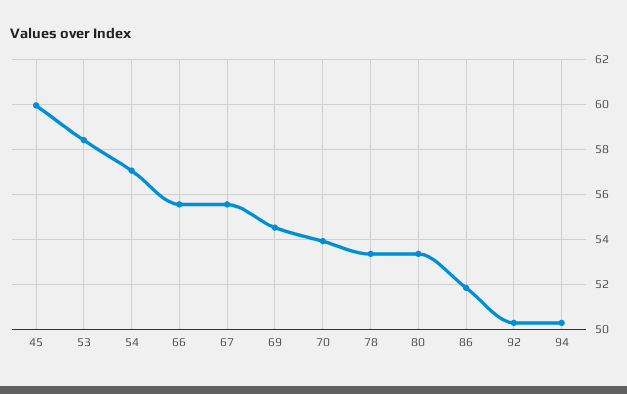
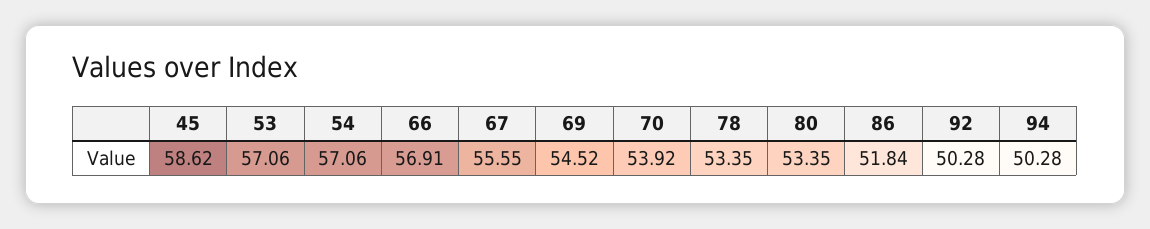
  {
-   "45": 60,
+   "45": 58.62,
-   "53": 58.5,
+   "53": 57.06,
    "54": 57.06,
-   "66": 55.5,
+   "66": 56.91,
    "67": 55.55,
    "69": 54.52,
    "70": 53.92,
    "78": 53.35,
    "80": 53.35,
    "86": 51.84,
    "92": 50.28,
    "94": 50.28
  }

